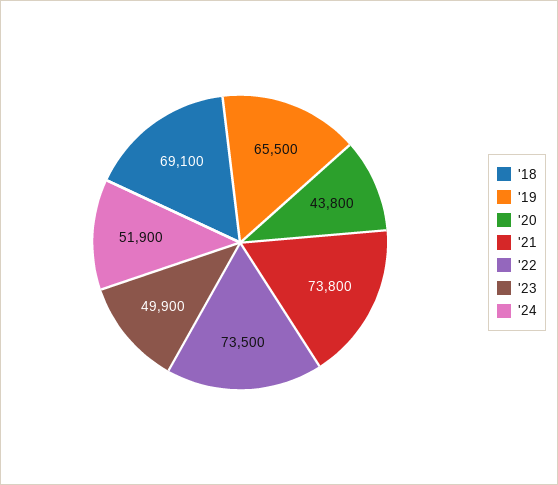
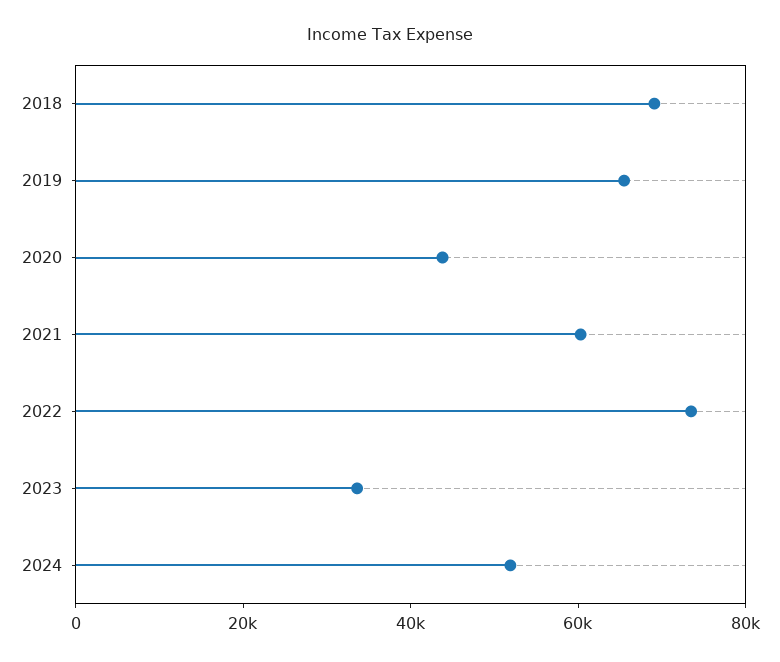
  {
    "'18": 69100,
    "'19": 65500,
    "'20": 43800,
-   "'21": 73800,
+   "'21": 60000,
    "'22": 73500,
-   "'23": 49900,
+   "'23": 35000,
    "'24": 51900
  }

